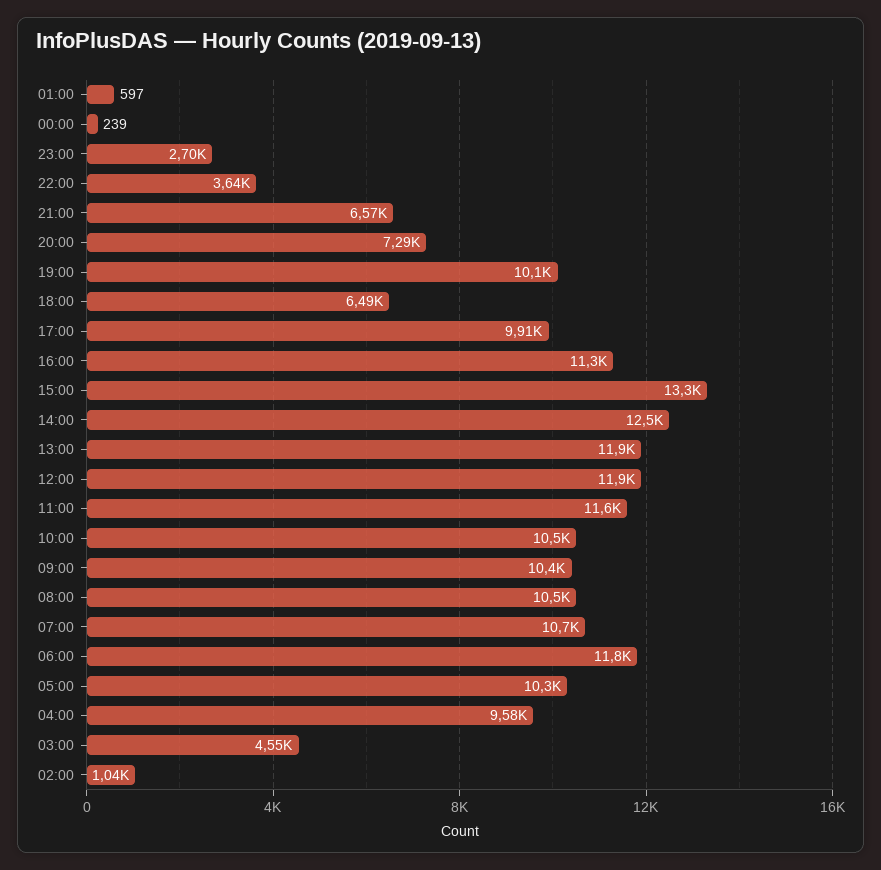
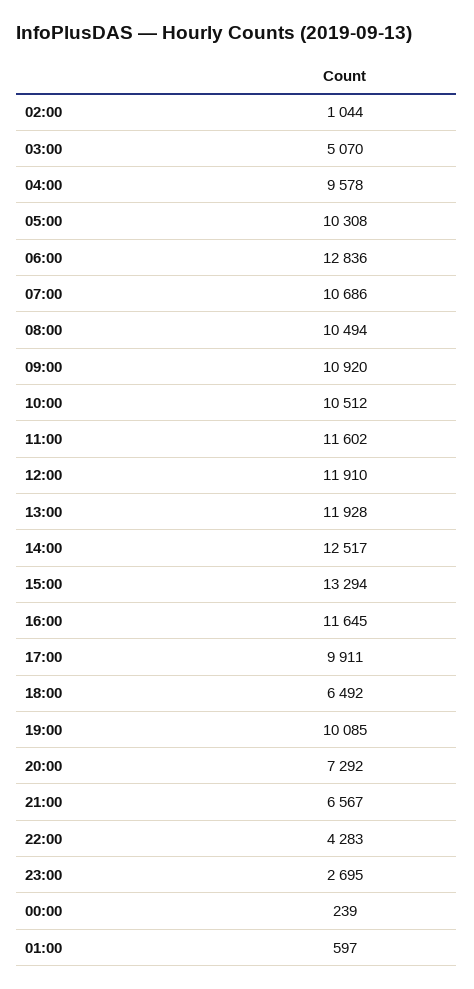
  {
    "01:00": 597,
    "00:00": 239,
    "23:00": 2695,
-   "22:00": 3640,
+   "22:00": 4283,
    "21:00": 6567,
    "20:00": 7292,
    "19:00": 10085,
    "18:00": 6492,
    "17:00": 9911,
-   "16:00": 11300,
+   "16:00": 11645,
    "15:00": 13294,
    "14:00": 12517,
    "13:00": 11928,
    "12:00": 11910,
    "11:00": 11602,
    "10:00": 10512,
-   "09:00": 10400,
+   "09:00": 10920,
    "08:00": 10494,
    "07:00": 10686,
-   "06:00": 11800,
+   "06:00": 12836,
    "05:00": 10308,
    "04:00": 9578,
-   "03:00": 4550,
+   "03:00": 5070,
    "02:00": 1044
  }

